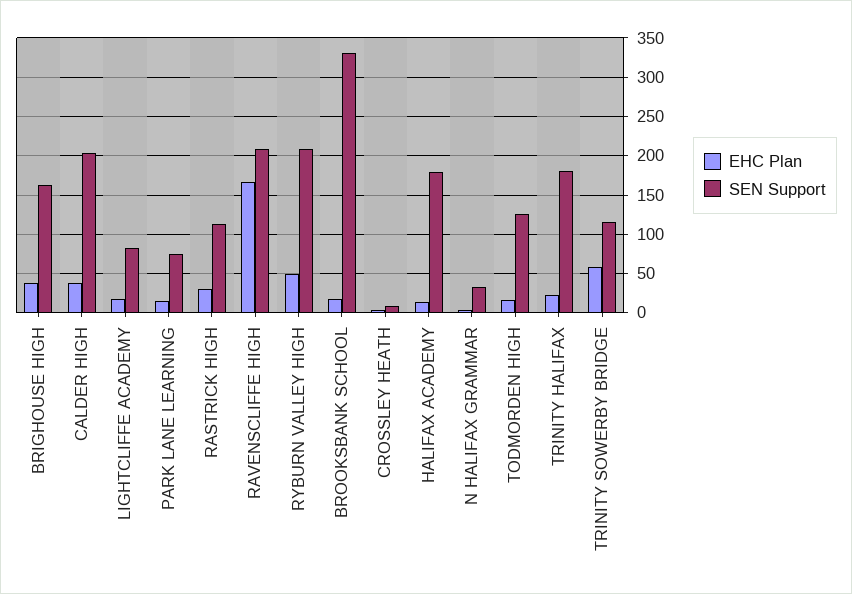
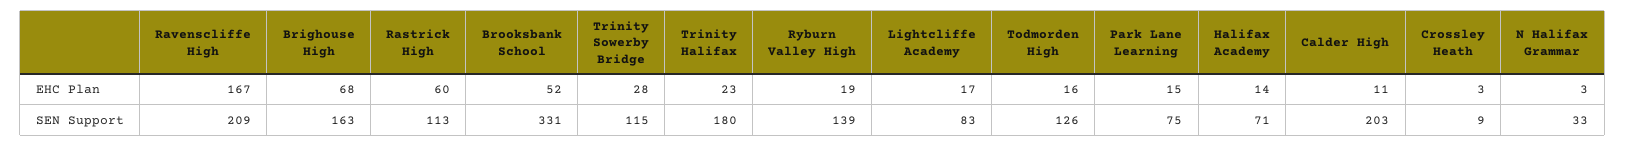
  {
    "EHC Plan": {
-     "BRIGHOUSE HIGH": 40,
+     "BRIGHOUSE HIGH": 68,
-     "CALDER HIGH": 40,
+     "CALDER HIGH": 11,
      "LIGHTCLIFFE ACADEMY": 17,
      "PARK LANE LEARNING": 15,
-     "RASTRICK HIGH": 30,
+     "RASTRICK HIGH": 60,
      "RAVENSCLIFFE HIGH": 167,
-     "RYBURN VALLEY HIGH": 50,
+     "RYBURN VALLEY HIGH": 19,
-     "BROOKSBANK SCHOOL": 20,
+     "BROOKSBANK SCHOOL": 52,
      "CROSSLEY HEATH": 3,
      "HALIFAX ACADEMY": 14,
      "N HALIFAX GRAMMAR": 3,
      "TODMORDEN HIGH": 16,
      "TRINITY HALIFAX": 23,
-     "TRINITY SOWERBY BRIDGE": 60
+     "TRINITY SOWERBY BRIDGE": 28
    },
    "SEN Support": {
      "BRIGHOUSE HIGH": 163,
      "CALDER HIGH": 203,
      "LIGHTCLIFFE ACADEMY": 83,
      "PARK LANE LEARNING": 75,
      "RASTRICK HIGH": 113,
      "RAVENSCLIFFE HIGH": 209,
-     "RYBURN VALLEY HIGH": 210,
+     "RYBURN VALLEY HIGH": 139,
      "BROOKSBANK SCHOOL": 331,
      "CROSSLEY HEATH": 9,
-     "HALIFAX ACADEMY": 180,
+     "HALIFAX ACADEMY": 71,
      "N HALIFAX GRAMMAR": 33,
      "TODMORDEN HIGH": 126,
      "TRINITY HALIFAX": 180,
      "TRINITY SOWERBY BRIDGE": 115
    }
  }

